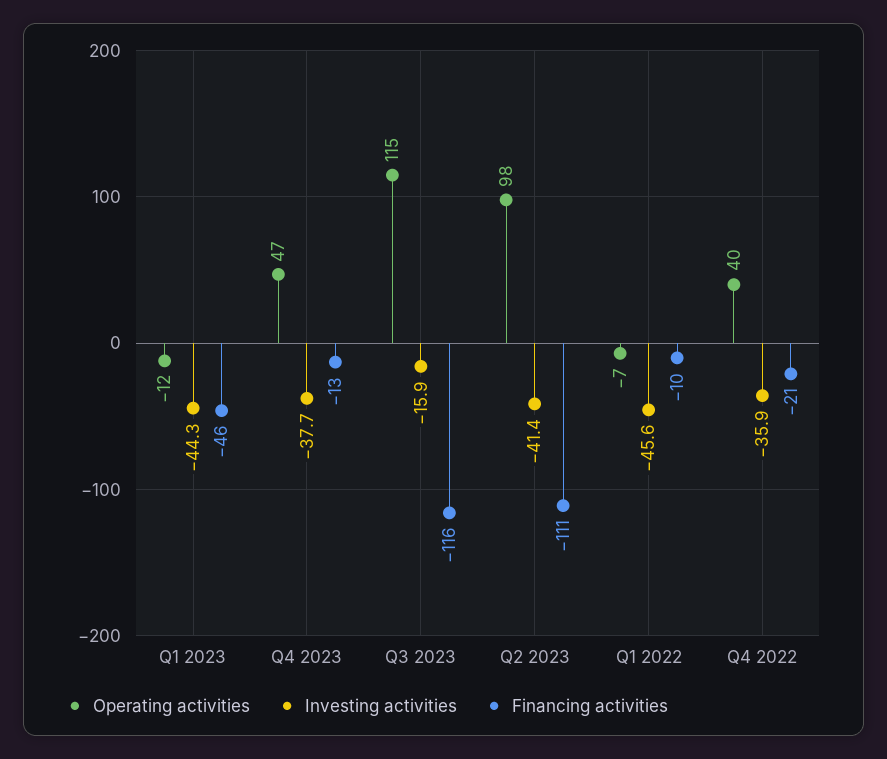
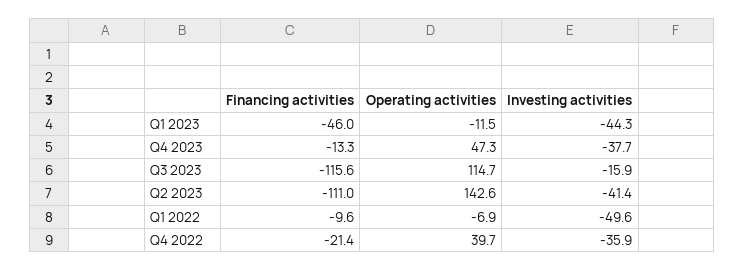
  {
    "Operating activities": {
      "Q1 2023": -11.5,
      "Q4 2023": 47.3,
      "Q3 2023": 114.7,
-     "Q2 2023": 98,
+     "Q2 2023": 142.6,
      "Q1 2022": -6.9,
      "Q4 2022": 39.7
    },
    "Investing activities": {
      "Q1 2023": -44.3,
      "Q4 2023": -37.7,
      "Q3 2023": -15.9,
      "Q2 2023": -41.4,
-     "Q1 2022": -45.6,
+     "Q1 2022": -49.6,
      "Q4 2022": -35.9
    },
    "Financing activities": {
      "Q1 2023": -46,
      "Q4 2023": -13.3,
      "Q3 2023": -115.6,
      "Q2 2023": -111,
      "Q1 2022": -9.6,
      "Q4 2022": -21.4
    }
  }

